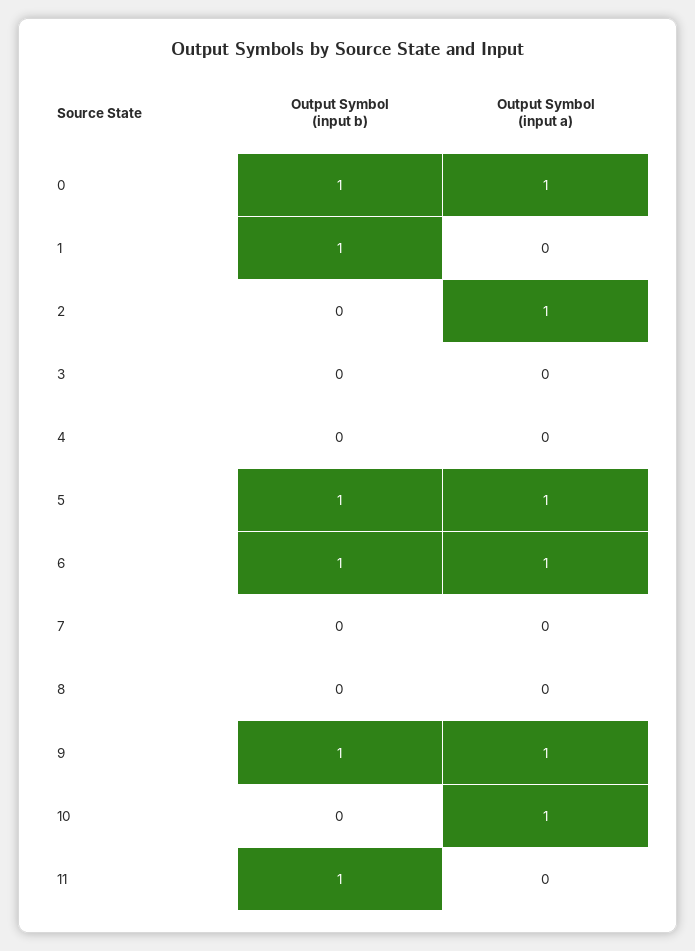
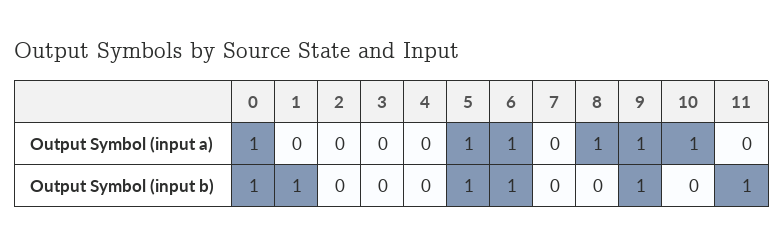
  {
    "Output Symbol (input b)": {
      "0": 1,
      "1": 1,
      "2": 0,
      "3": 0,
      "4": 0,
      "5": 1,
      "6": 1,
      "7": 0,
      "8": 0,
      "9": 1,
      "10": 0,
      "11": 1
    },
    "Output Symbol (input a)": {
      "0": 1,
      "1": 0,
-     "2": 1,
+     "2": 0,
      "3": 0,
      "4": 0,
      "5": 1,
      "6": 1,
      "7": 0,
-     "8": 0,
+     "8": 1,
      "9": 1,
      "10": 1,
      "11": 0
    }
  }

